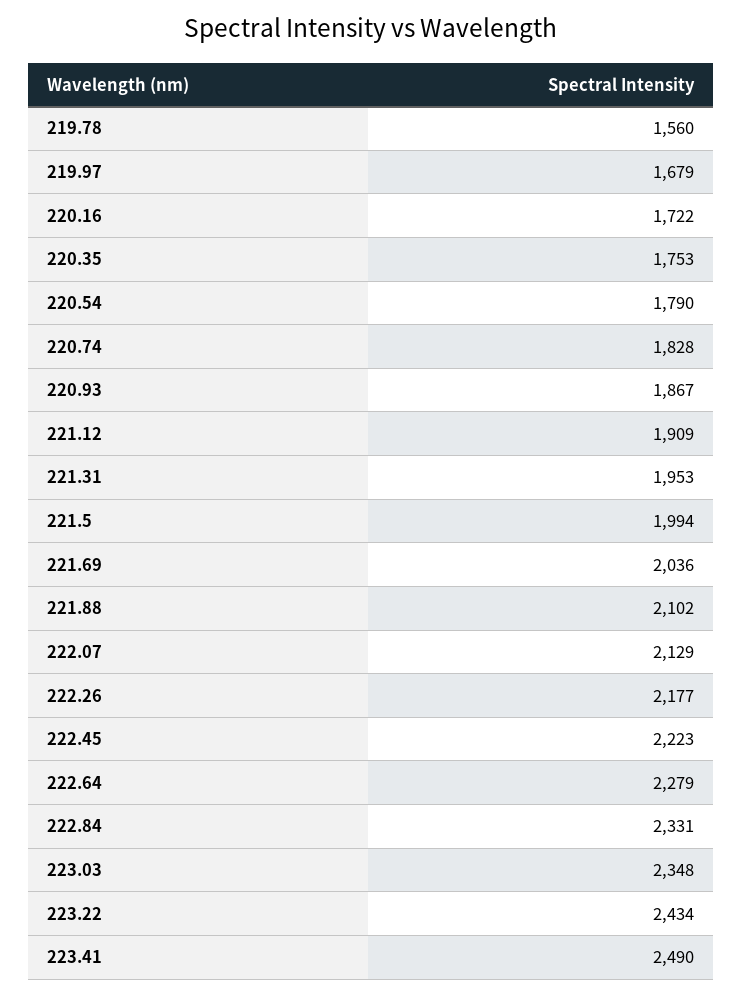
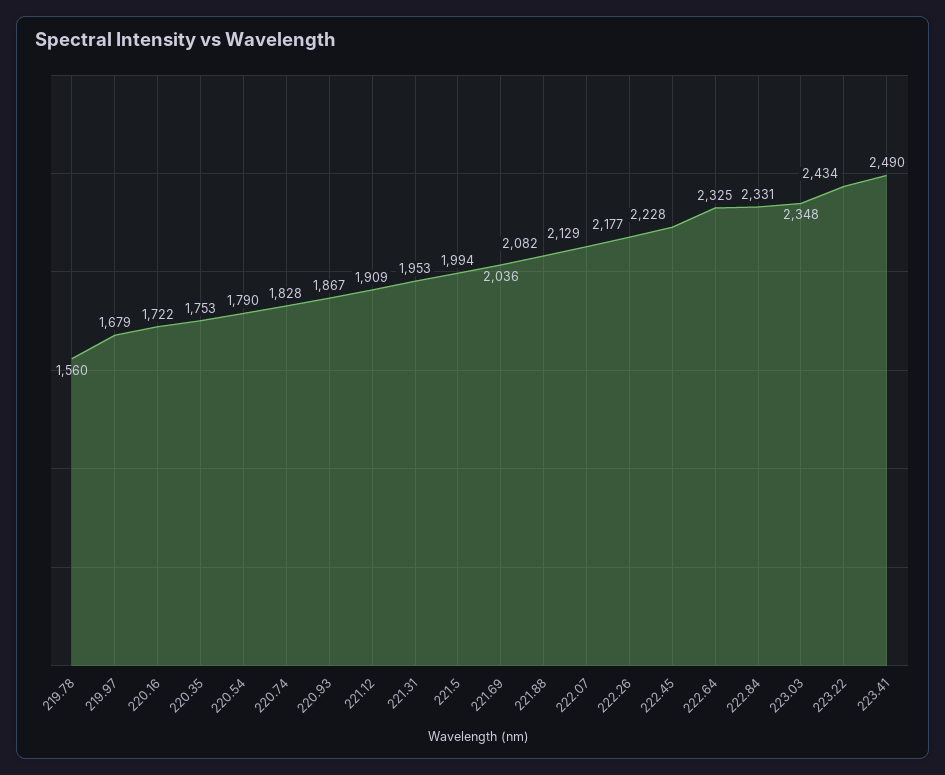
  {
    "219.78": 1560,
    "219.97": 1679,
    "220.16": 1722,
    "220.35": 1753,
    "220.54": 1790,
    "220.74": 1828,
    "220.93": 1867,
    "221.12": 1909,
    "221.31": 1953,
    "221.5": 1994,
    "221.69": 2036,
-   "221.88": 2102,
+   "221.88": 2082,
    "222.07": 2129,
    "222.26": 2177,
-   "222.45": 2223,
+   "222.45": 2228,
-   "222.64": 2279,
+   "222.64": 2325,
    "222.84": 2331,
    "223.03": 2348,
    "223.22": 2434,
    "223.41": 2490
  }

